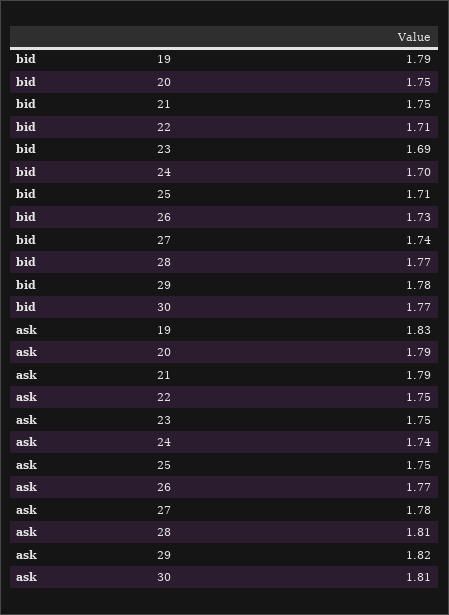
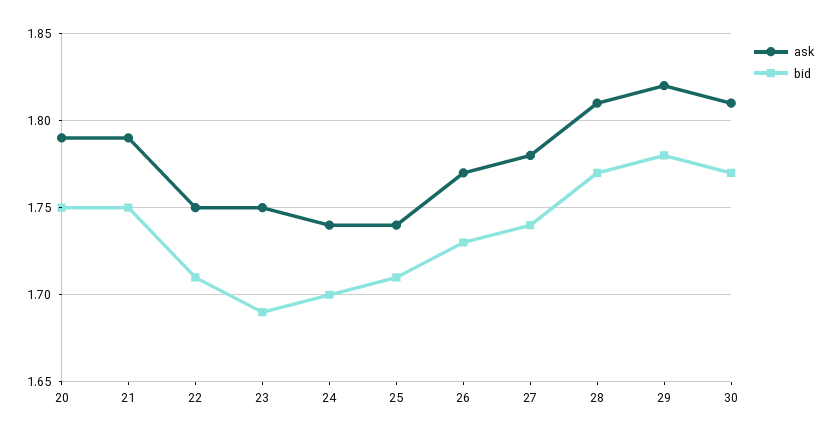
  {
    "bid": {
-     "19": 1.79,
      "20": 1.75,
      "21": 1.75,
      "22": 1.71,
      "23": 1.69,
      "24": 1.7,
      "25": 1.71,
      "26": 1.73,
      "27": 1.74,
      "28": 1.77,
      "29": 1.78,
      "30": 1.77
    },
    "ask": {
-     "19": 1.83,
      "20": 1.79,
      "21": 1.79,
      "22": 1.75,
      "23": 1.75,
      "24": 1.74,
-     "25": 1.75,
+     "25": 1.74,
      "26": 1.77,
      "27": 1.78,
      "28": 1.81,
      "29": 1.82,
      "30": 1.81
    }
  }

